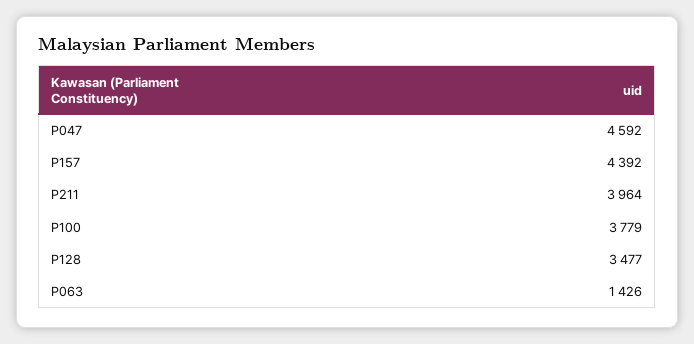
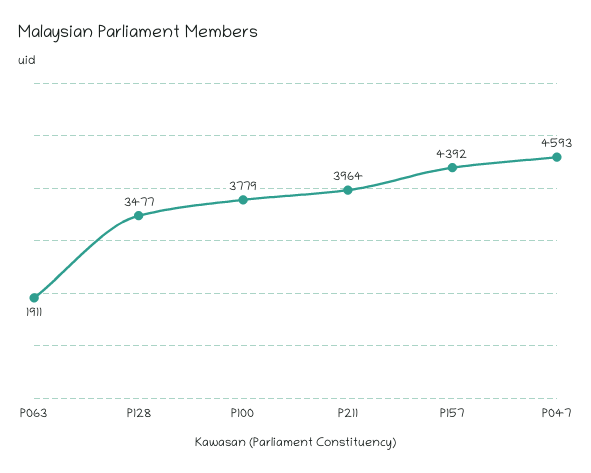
  {
-   "P047": 4592,
+   "P047": 4593,
    "P157": 4392,
    "P211": 3964,
    "P100": 3779,
    "P128": 3477,
-   "P063": 1426
+   "P063": 1911
  }

